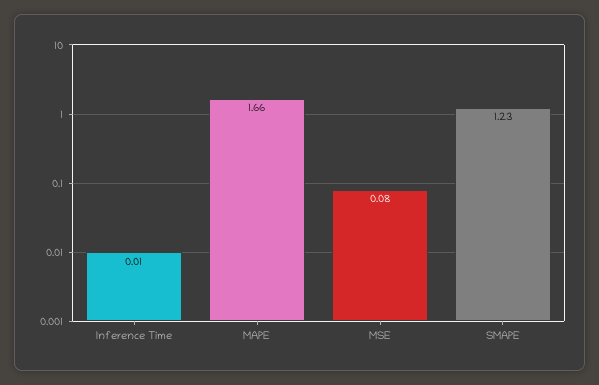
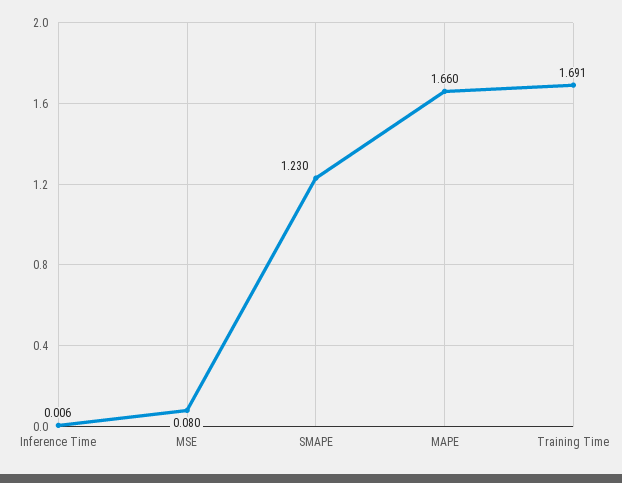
  {
    "Inference Time": 0.006,
    "MAPE": 1.66,
    "MSE": 0.08,
-   "SMAPE": 1.23
+   "SMAPE": 1.23,
+   "Training Time": 1.691
  }

